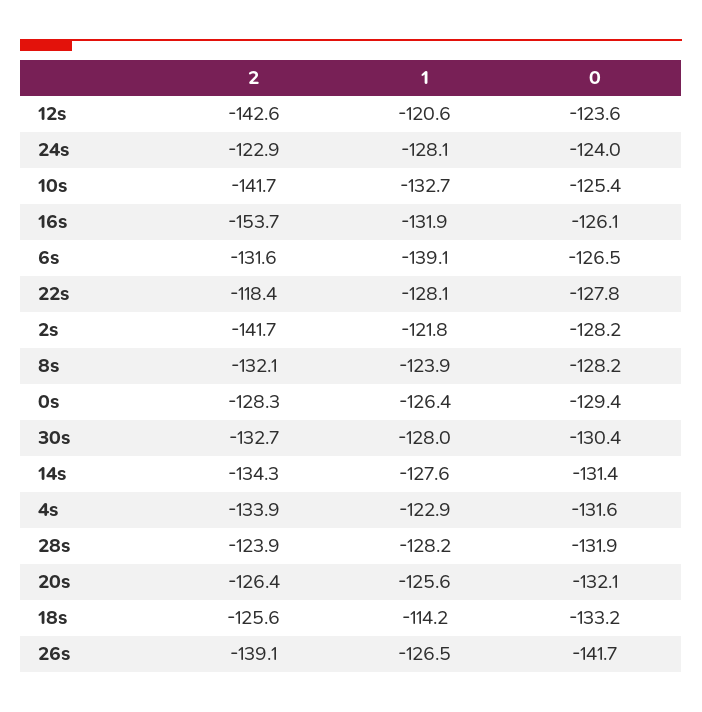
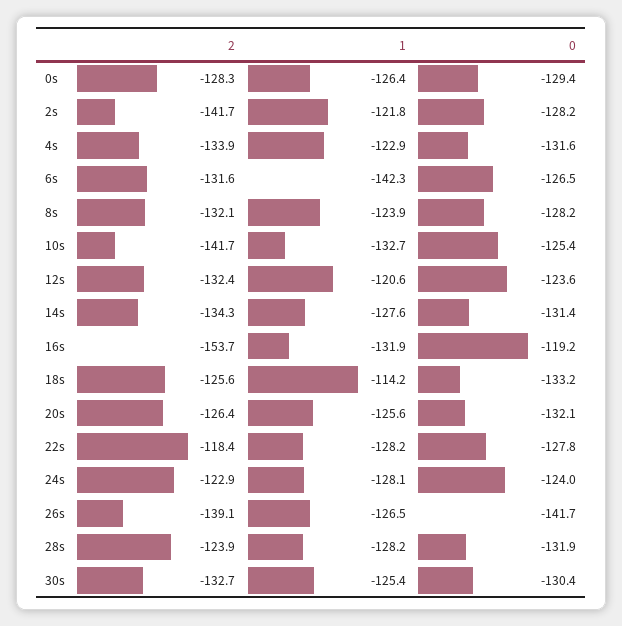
  {
    "2": {
-     "12s": -142.6,
+     "12s": -132.4,
      "24s": -122.9,
      "10s": -141.7,
      "16s": -153.7,
      "6s": -131.6,
      "22s": -118.4,
      "2s": -141.7,
      "8s": -132.1,
      "0s": -128.3,
      "30s": -132.7,
      "14s": -134.3,
      "4s": -133.9,
      "28s": -123.9,
      "20s": -126.4,
      "18s": -125.6,
      "26s": -139.1
    },
    "1": {
      "12s": -120.6,
      "24s": -128.1,
      "10s": -132.7,
      "16s": -131.9,
-     "6s": -139.1,
+     "6s": -142.3,
-     "22s": -128.1,
+     "22s": -128.2,
      "2s": -121.8,
      "8s": -123.9,
      "0s": -126.4,
-     "30s": -128,
+     "30s": -125.4,
      "14s": -127.6,
      "4s": -122.9,
      "28s": -128.2,
      "20s": -125.6,
      "18s": -114.2,
      "26s": -126.5
    },
    "0": {
      "12s": -123.6,
      "24s": -124,
      "10s": -125.4,
-     "16s": -126.1,
+     "16s": -119.2,
      "6s": -126.5,
      "22s": -127.8,
      "2s": -128.2,
      "8s": -128.2,
      "0s": -129.4,
      "30s": -130.4,
      "14s": -131.4,
      "4s": -131.6,
      "28s": -131.9,
      "20s": -132.1,
      "18s": -133.2,
      "26s": -141.7
    }
  }

